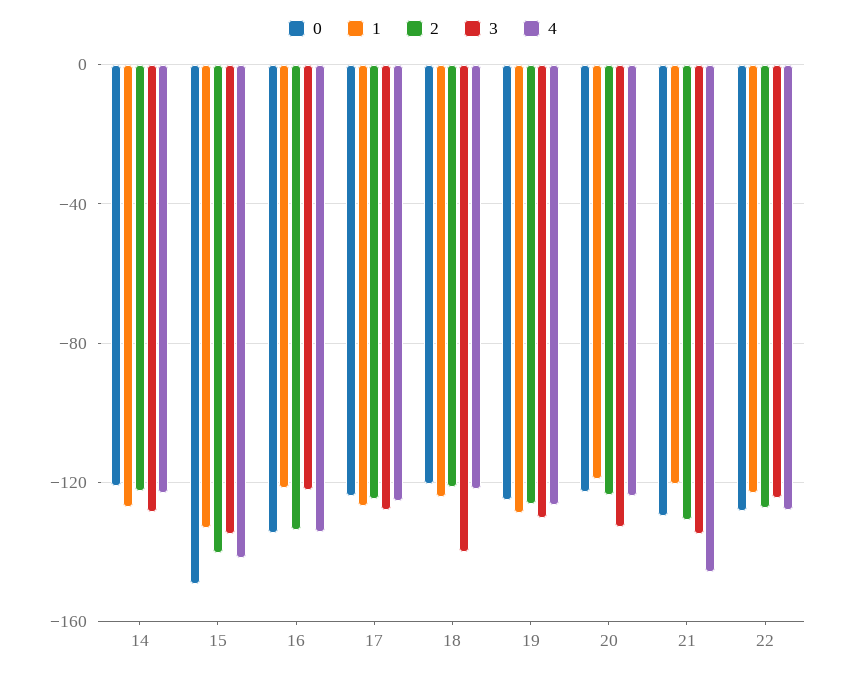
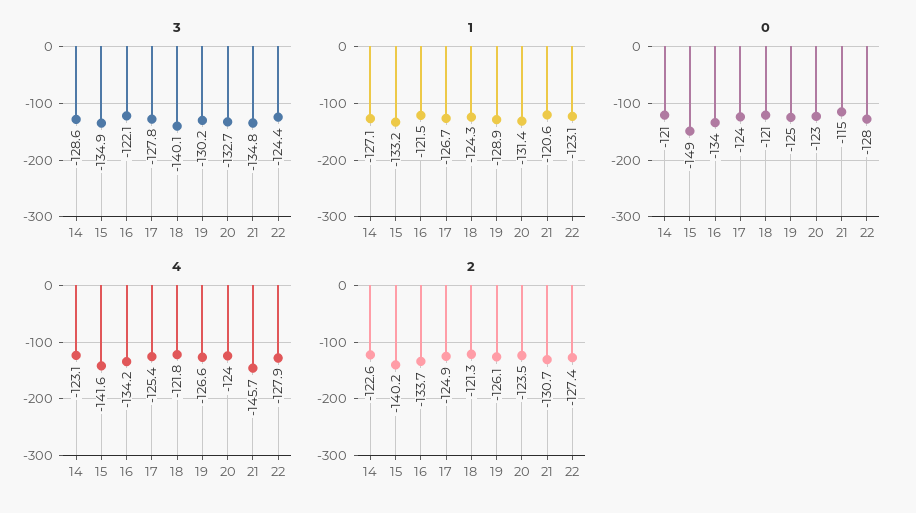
  {
    "0": {
      "14": -121,
      "15": -149,
      "16": -134,
      "17": -124,
      "18": -121,
      "19": -125,
      "20": -123,
-     "21": -130,
+     "21": -115,
      "22": -128
    },
    "1": {
      "14": -127.1,
      "15": -133.2,
      "16": -121.5,
      "17": -126.7,
      "18": -124.3,
      "19": -128.9,
-     "20": -120,
+     "20": -131.4,
      "21": -120.6,
      "22": -123.1
    },
    "2": {
      "14": -122.6,
      "15": -140.2,
      "16": -133.7,
      "17": -124.9,
      "18": -121.3,
      "19": -126.1,
      "20": -123.5,
      "21": -130.7,
      "22": -127.4
    },
    "3": {
      "14": -128.6,
      "15": -134.9,
      "16": -122.1,
      "17": -127.8,
      "18": -140.1,
      "19": -130.2,
      "20": -132.7,
      "21": -134.8,
      "22": -124.4
    },
    "4": {
      "14": -123.1,
      "15": -141.6,
      "16": -134.2,
      "17": -125.4,
      "18": -121.8,
      "19": -126.6,
      "20": -124,
      "21": -145.7,
      "22": -127.9
    }
  }

